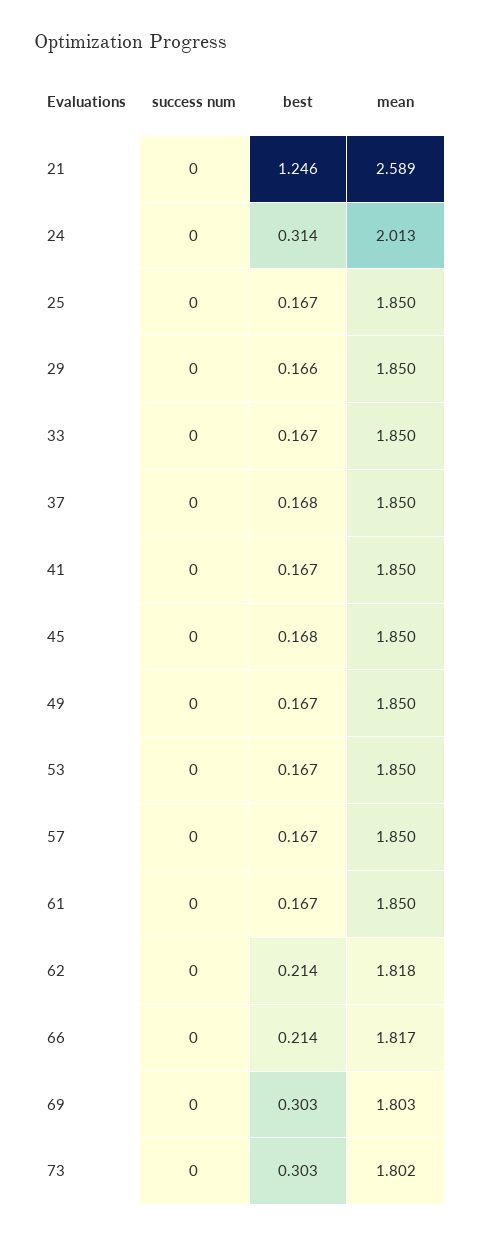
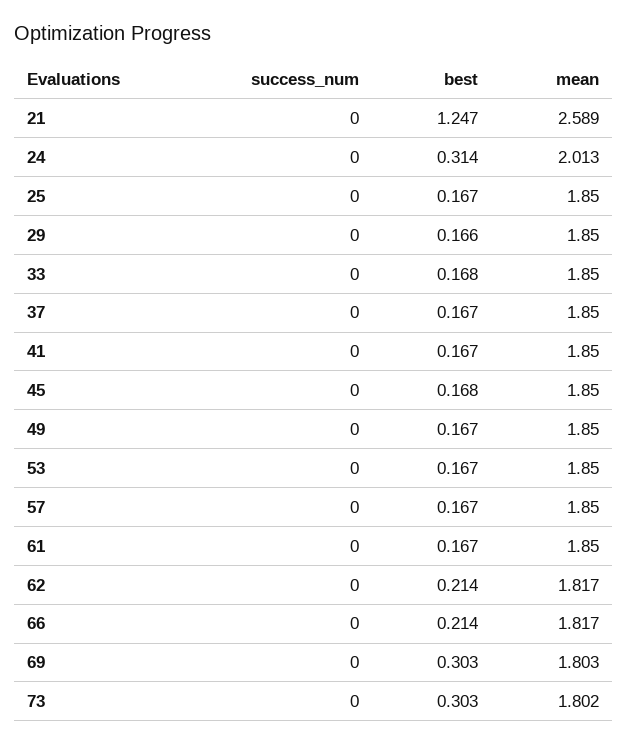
  {
    "success num": {
      "21": 0,
      "24": 0,
      "25": 0,
      "29": 0,
      "33": 0,
      "37": 0,
      "41": 0,
      "45": 0,
      "49": 0,
      "53": 0,
      "57": 0,
      "61": 0,
      "62": 0,
      "66": 0,
      "69": 0,
      "73": 0
    },
    "best": {
-     "21": 1.246,
+     "21": 1.247,
      "24": 0.314,
      "25": 0.167,
      "29": 0.166,
-     "33": 0.167,
+     "33": 0.168,
-     "37": 0.168,
+     "37": 0.167,
      "41": 0.167,
      "45": 0.168,
      "49": 0.167,
      "53": 0.167,
      "57": 0.167,
      "61": 0.167,
      "62": 0.214,
      "66": 0.214,
      "69": 0.303,
      "73": 0.303
    },
    "mean": {
      "21": 2.589,
      "24": 2.013,
      "25": 1.85,
      "29": 1.85,
      "33": 1.85,
      "37": 1.85,
      "41": 1.85,
      "45": 1.85,
      "49": 1.85,
      "53": 1.85,
      "57": 1.85,
      "61": 1.85,
-     "62": 1.818,
+     "62": 1.817,
      "66": 1.817,
      "69": 1.803,
      "73": 1.802
    }
  }

